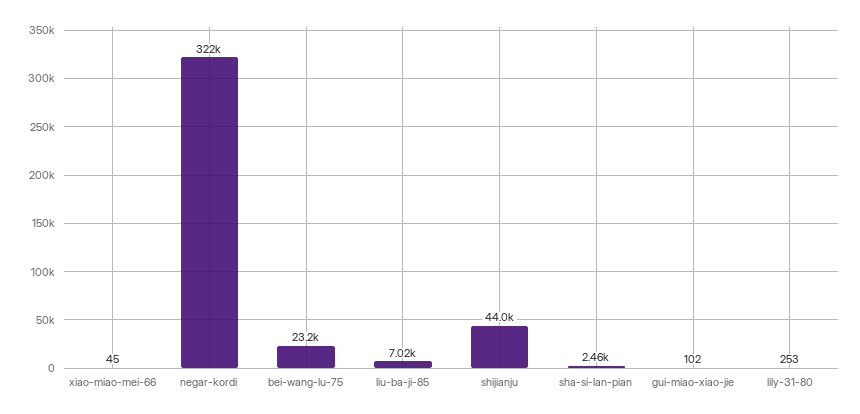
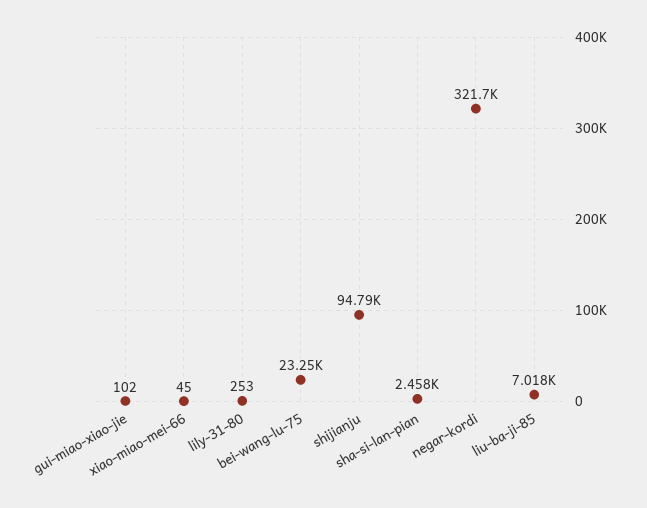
  {
    "xiao-miao-mei-66": 45,
    "negar-kordi": 321700,
    "bei-wang-lu-75": 23250,
    "liu-ba-ji-85": 7018,
-   "shijianju": 44000,
+   "shijianju": 94790,
    "sha-si-lan-pian": 2458,
    "gui-miao-xiao-jie": 102,
    "lily-31-80": 253
  }

